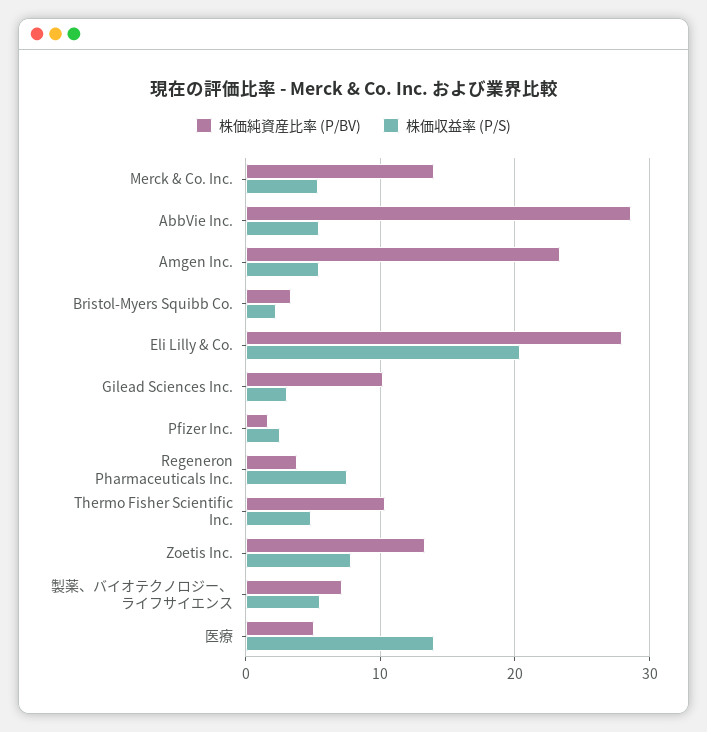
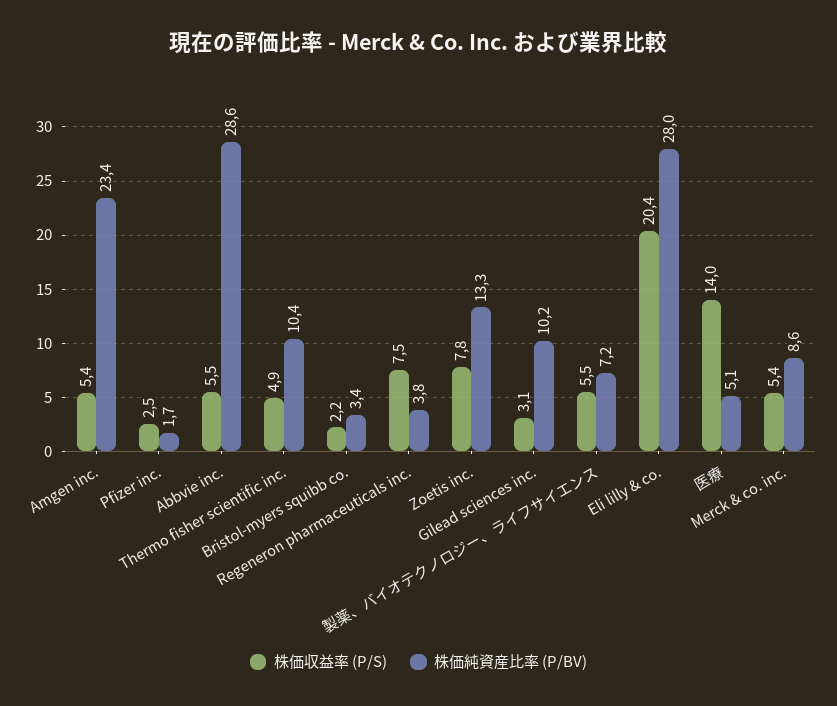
  {
    "株価純資産比率 (P/BV)": {
-     "Merck & Co. Inc.": 14,
+     "Merck & Co. Inc.": 8.6,
      "AbbVie Inc.": 28.6,
      "Amgen Inc.": 23.4,
      "Bristol-Myers Squibb Co.": 3.4,
      "Eli Lilly & Co.": 28,
      "Gilead Sciences Inc.": 10.2,
      "Pfizer Inc.": 1.7,
      "Regeneron Pharmaceuticals Inc.": 3.8,
      "Thermo Fisher Scientific Inc.": 10.4,
      "Zoetis Inc.": 13.3,
      "製薬、バイオテクノロジー、ライフサイエンス": 7.2,
      "医療": 5.1
    },
    "株価収益率 (P/S)": {
      "Merck & Co. Inc.": 5.4,
      "AbbVie Inc.": 5.5,
      "Amgen Inc.": 5.4,
      "Bristol-Myers Squibb Co.": 2.2,
      "Eli Lilly & Co.": 20.4,
      "Gilead Sciences Inc.": 3.1,
      "Pfizer Inc.": 2.5,
      "Regeneron Pharmaceuticals Inc.": 7.5,
      "Thermo Fisher Scientific Inc.": 4.9,
      "Zoetis Inc.": 7.8,
      "製薬、バイオテクノロジー、ライフサイエンス": 5.5,
      "医療": 14
    }
  }

